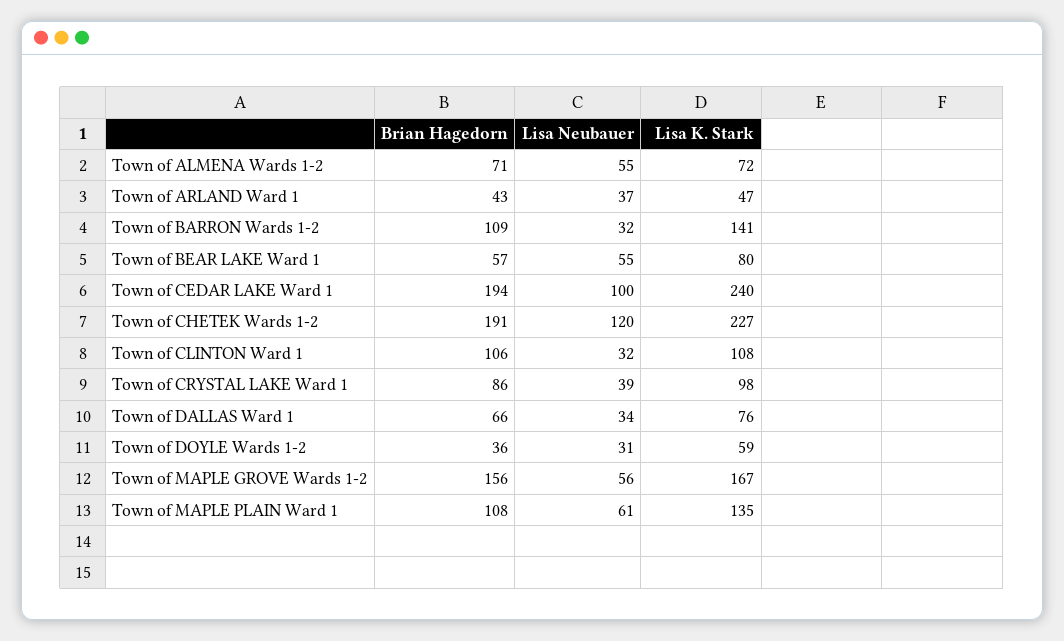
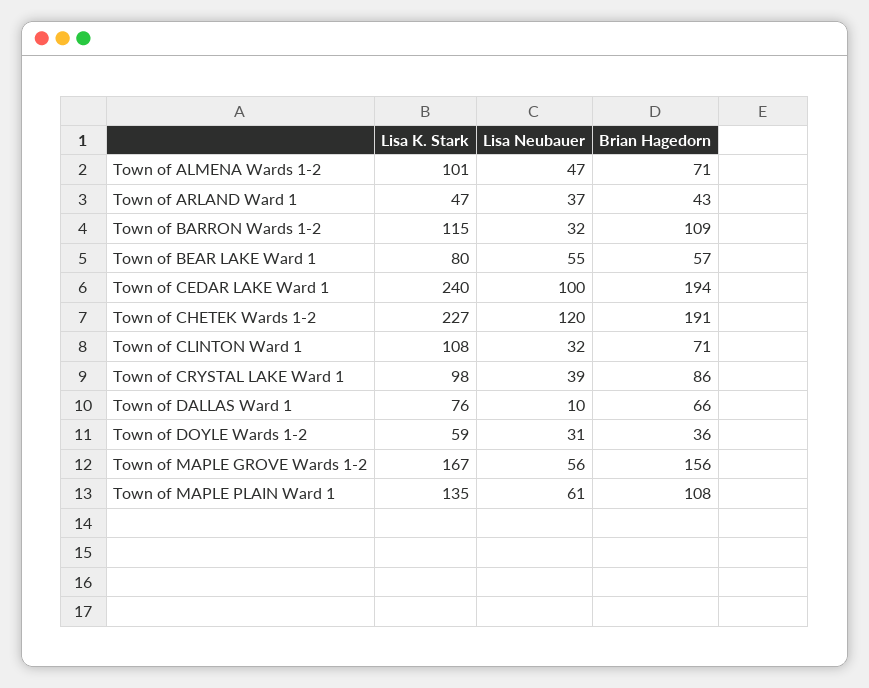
  {
    "Brian Hagedorn": {
      "Town of ALMENA Wards 1-2": 71,
      "Town of ARLAND Ward 1": 43,
      "Town of BARRON Wards 1-2": 109,
      "Town of BEAR LAKE Ward 1": 57,
      "Town of CEDAR LAKE Ward 1": 194,
      "Town of CHETEK Wards 1-2": 191,
-     "Town of CLINTON Ward 1": 106,
+     "Town of CLINTON Ward 1": 71,
      "Town of CRYSTAL LAKE Ward 1": 86,
      "Town of DALLAS Ward 1": 66,
      "Town of DOYLE Wards 1-2": 36,
      "Town of MAPLE GROVE Wards 1-2": 156,
      "Town of MAPLE PLAIN Ward 1": 108
    },
    "Lisa Neubauer": {
-     "Town of ALMENA Wards 1-2": 55,
+     "Town of ALMENA Wards 1-2": 47,
      "Town of ARLAND Ward 1": 37,
      "Town of BARRON Wards 1-2": 32,
      "Town of BEAR LAKE Ward 1": 55,
      "Town of CEDAR LAKE Ward 1": 100,
      "Town of CHETEK Wards 1-2": 120,
      "Town of CLINTON Ward 1": 32,
      "Town of CRYSTAL LAKE Ward 1": 39,
-     "Town of DALLAS Ward 1": 34,
+     "Town of DALLAS Ward 1": 10,
      "Town of DOYLE Wards 1-2": 31,
      "Town of MAPLE GROVE Wards 1-2": 56,
      "Town of MAPLE PLAIN Ward 1": 61
    },
    "Lisa K. Stark": {
-     "Town of ALMENA Wards 1-2": 72,
+     "Town of ALMENA Wards 1-2": 101,
      "Town of ARLAND Ward 1": 47,
-     "Town of BARRON Wards 1-2": 141,
+     "Town of BARRON Wards 1-2": 115,
      "Town of BEAR LAKE Ward 1": 80,
      "Town of CEDAR LAKE Ward 1": 240,
      "Town of CHETEK Wards 1-2": 227,
      "Town of CLINTON Ward 1": 108,
      "Town of CRYSTAL LAKE Ward 1": 98,
      "Town of DALLAS Ward 1": 76,
      "Town of DOYLE Wards 1-2": 59,
      "Town of MAPLE GROVE Wards 1-2": 167,
      "Town of MAPLE PLAIN Ward 1": 135
    }
  }

